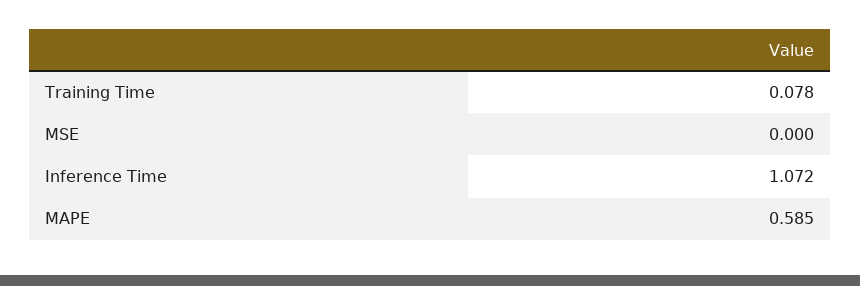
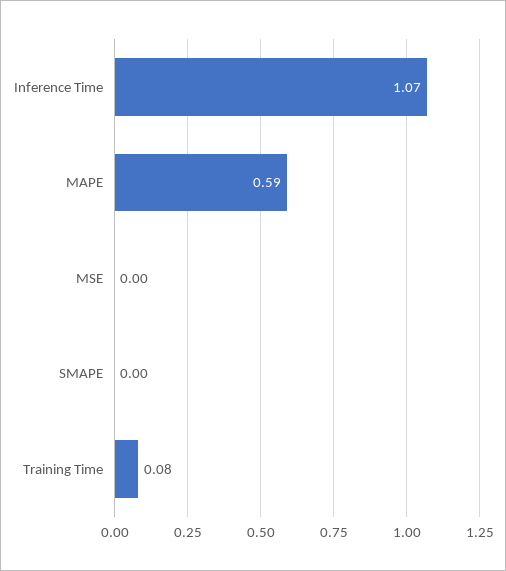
  {
    "Training Time": 0.078,
    "MSE": 0,
    "Inference Time": 1.072,
-   "MAPE": 0.585
+   "MAPE": 0.585,
+   "SMAPE": 0
  }

